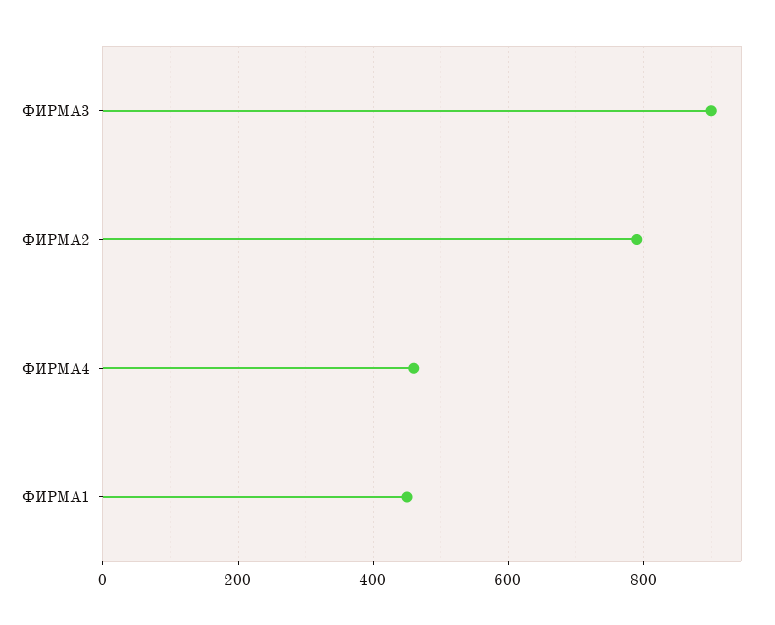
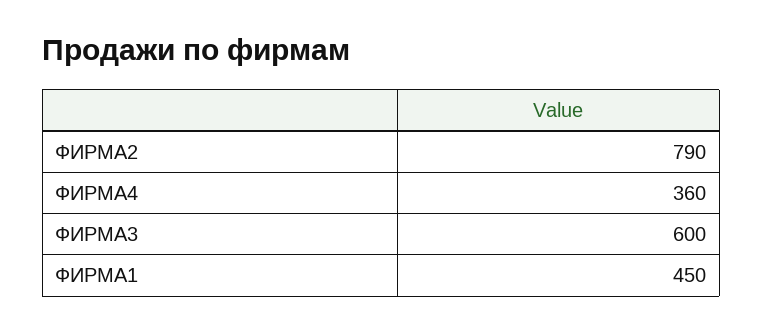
  {
-   "ФИРМА3": 900,
+   "ФИРМА3": 600,
    "ФИРМА2": 790,
-   "ФИРМА4": 460,
+   "ФИРМА4": 360,
    "ФИРМА1": 450
  }

